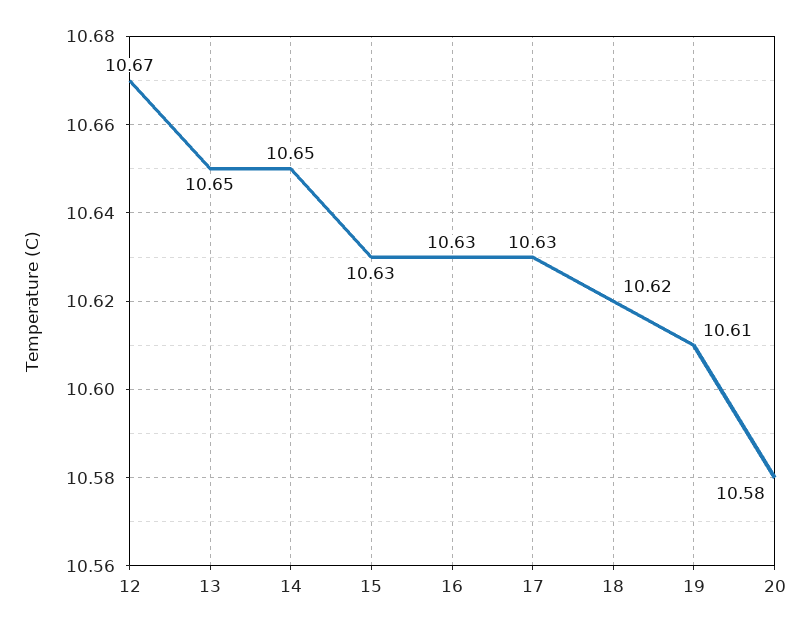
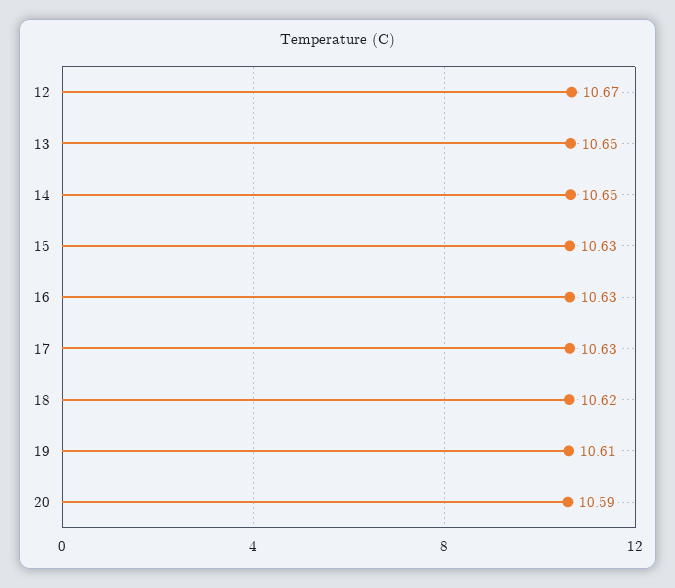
  {
    "12": 10.67,
    "13": 10.65,
    "14": 10.65,
    "15": 10.63,
    "16": 10.63,
    "17": 10.63,
    "18": 10.62,
    "19": 10.61,
-   "20": 10.58
+   "20": 10.59
  }

